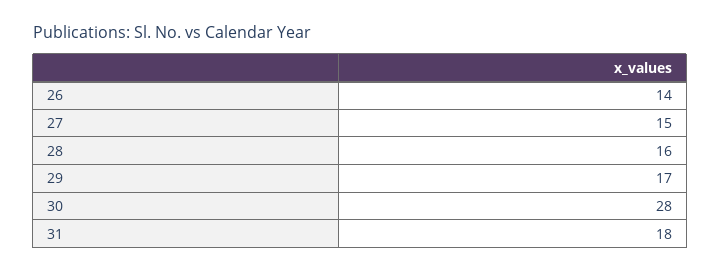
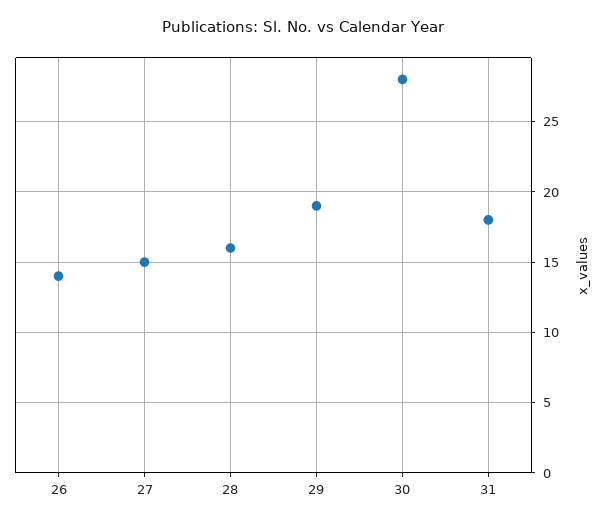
  {
    "26": 14,
    "27": 15,
    "28": 16,
-   "29": 17,
+   "29": 19,
    "30": 28,
    "31": 18
  }

